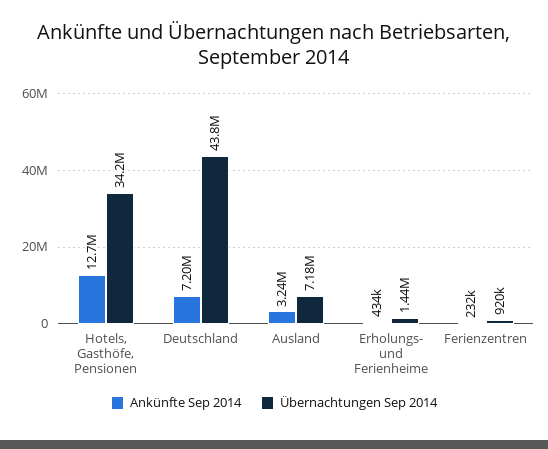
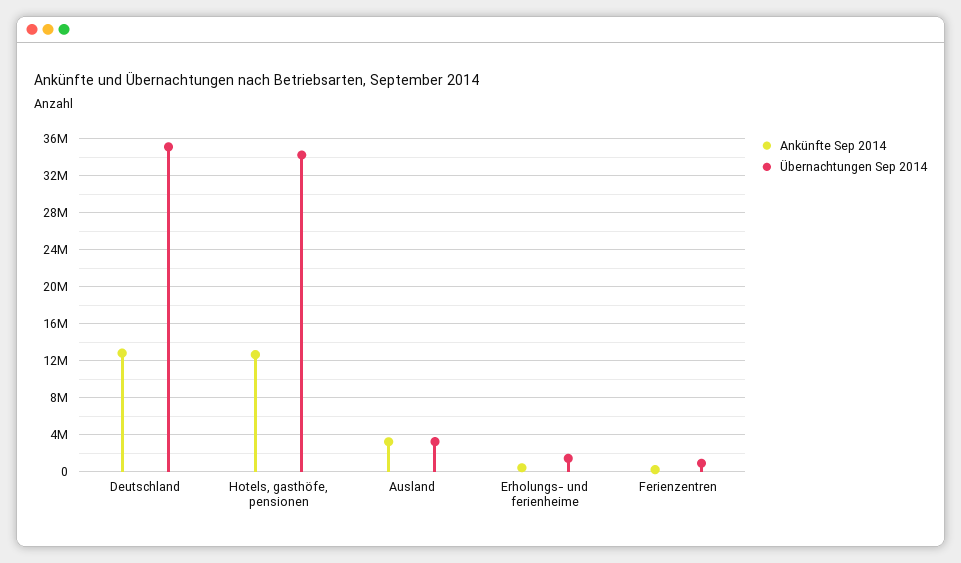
  {
    "Ankünfte Sep 2014": {
      "Hotels, Gasthöfe, Pensionen": 12700000,
-     "Deutschland": 7200000,
+     "Deutschland": 13000000,
      "Ausland": 3240000,
      "Erholungs- und Ferienheime": 434000,
      "Ferienzentren": 232000
    },
    "Übernachtungen Sep 2014": {
      "Hotels, Gasthöfe, Pensionen": 34200000,
-     "Deutschland": 43800000,
+     "Deutschland": 35000000,
-     "Ausland": 7180000,
+     "Ausland": 3000000,
      "Erholungs- und Ferienheime": 1440000,
      "Ferienzentren": 920000
    }
  }

